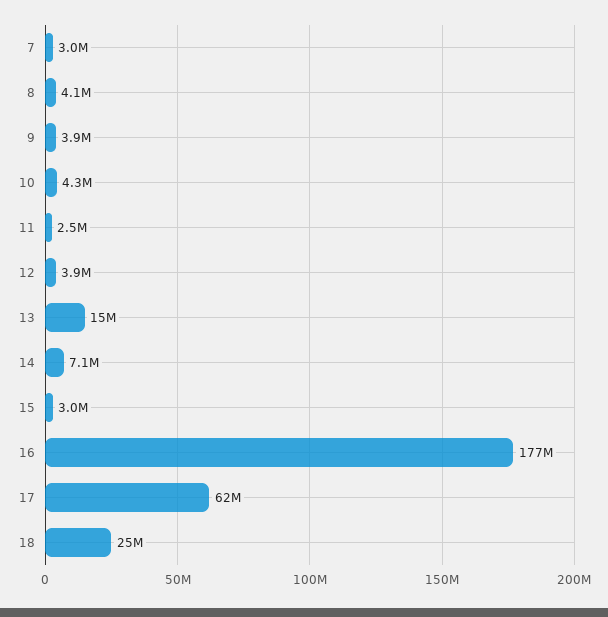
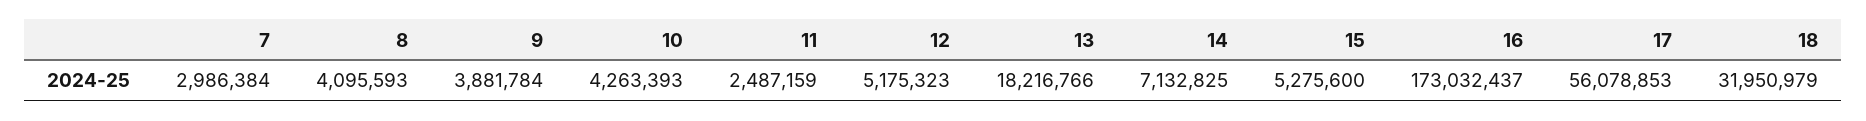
  {
    "7": 2986384,
    "8": 4095593,
    "9": 3881784,
    "10": 4263393,
    "11": 2487159,
-   "12": 3900000,
+   "12": 5175323,
-   "13": 15000000,
+   "13": 18216766,
    "14": 7132825,
-   "15": 3000000,
+   "15": 5275600,
-   "16": 177000000,
+   "16": 173032437,
-   "17": 62000000,
+   "17": 56078853,
-   "18": 25000000
+   "18": 31950979
  }

